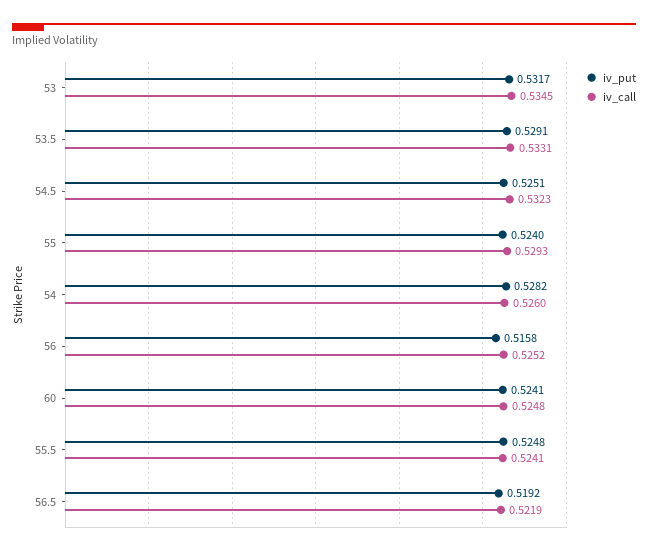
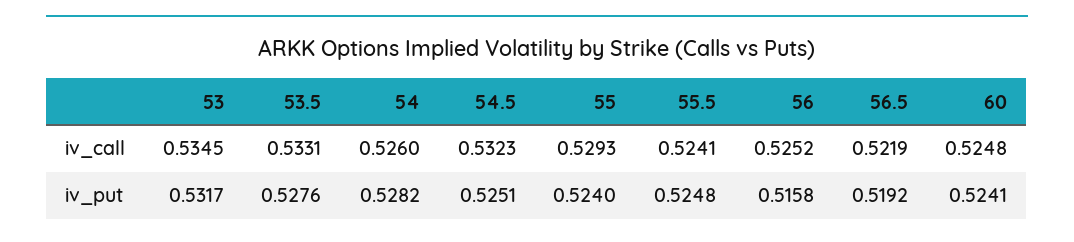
  {
    "iv_put": {
      "53": 0.5317,
-     "53.5": 0.5291,
+     "53.5": 0.5276,
      "54.5": 0.5251,
      "55": 0.524,
      "54": 0.5282,
      "56": 0.5158,
      "60": 0.5241,
      "55.5": 0.5248,
      "56.5": 0.5192
    },
    "iv_call": {
      "53": 0.5345,
      "53.5": 0.5331,
      "54.5": 0.5323,
      "55": 0.5293,
      "54": 0.526,
      "56": 0.5252,
      "60": 0.5248,
      "55.5": 0.5241,
      "56.5": 0.5219
    }
  }

